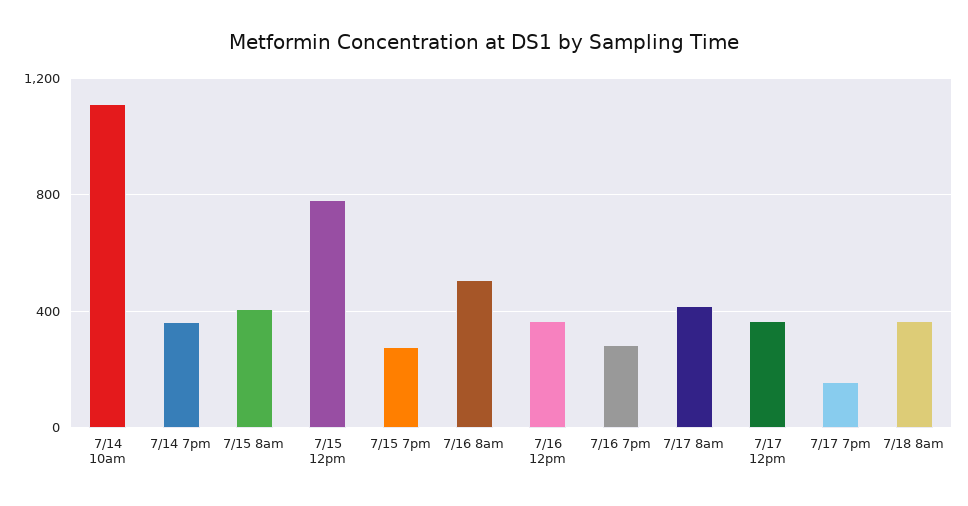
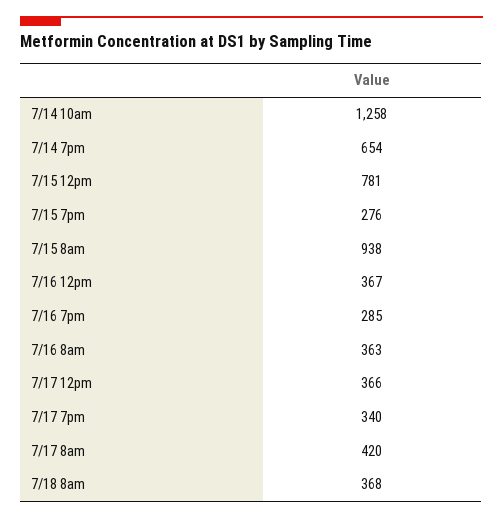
  {
-   "7/14 10am": 1100,
+   "7/14 10am": 1258,
-   "7/14 7pm": 350,
+   "7/14 7pm": 654,
-   "7/15 8am": 400,
+   "7/15 8am": 938,
    "7/15 12pm": 781,
    "7/15 7pm": 276,
-   "7/16 8am": 500,
+   "7/16 8am": 363,
    "7/16 12pm": 367,
    "7/16 7pm": 285,
    "7/17 8am": 420,
    "7/17 12pm": 366,
-   "7/17 7pm": 150,
+   "7/17 7pm": 340,
    "7/18 8am": 368
  }

